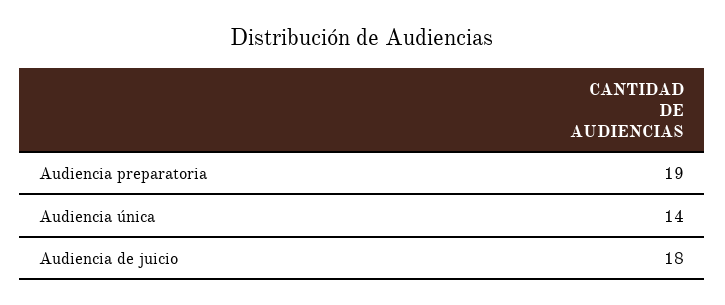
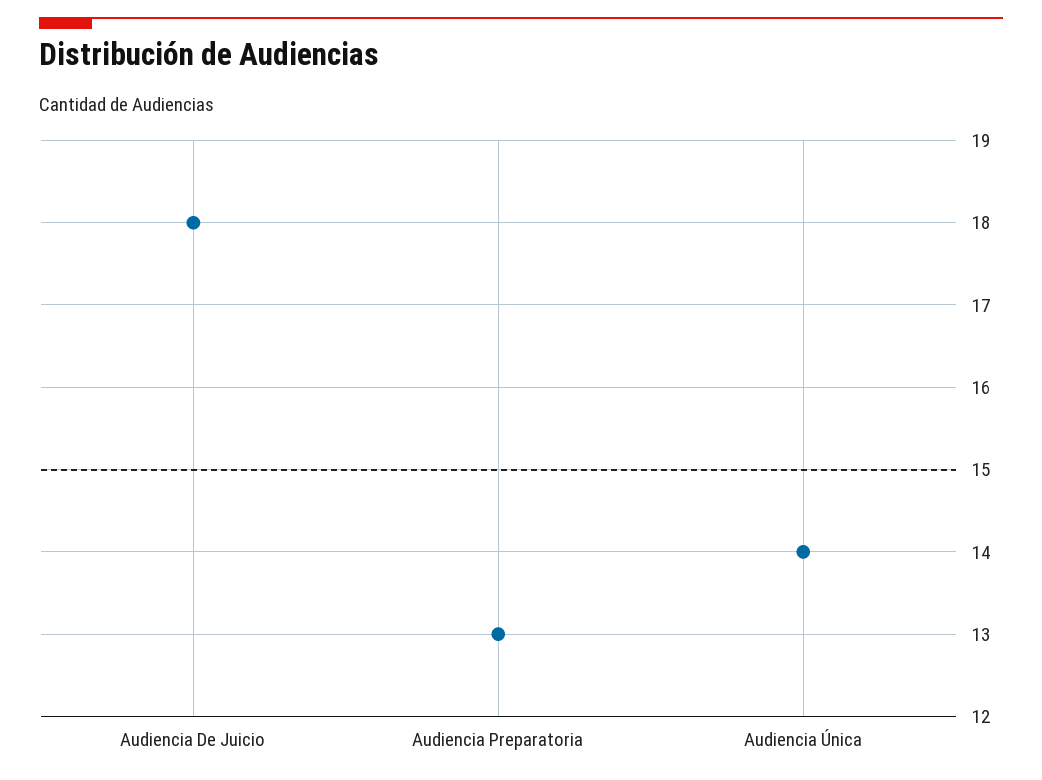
  {
-   "Audiencia preparatoria": 19,
+   "Audiencia preparatoria": 13,
    "Audiencia única": 14,
    "Audiencia de juicio": 18
  }

